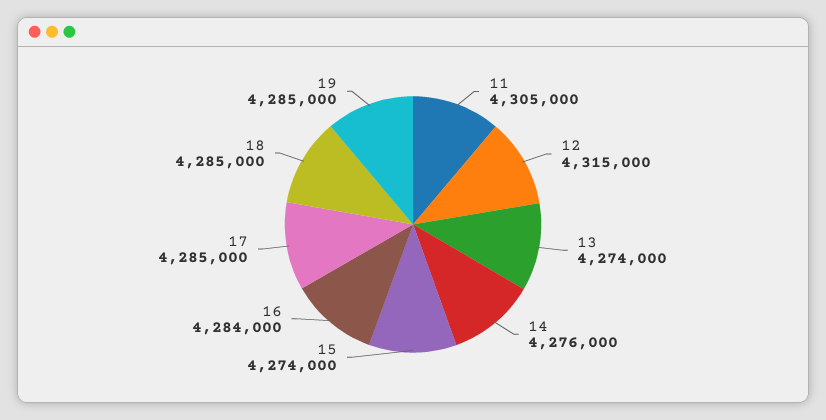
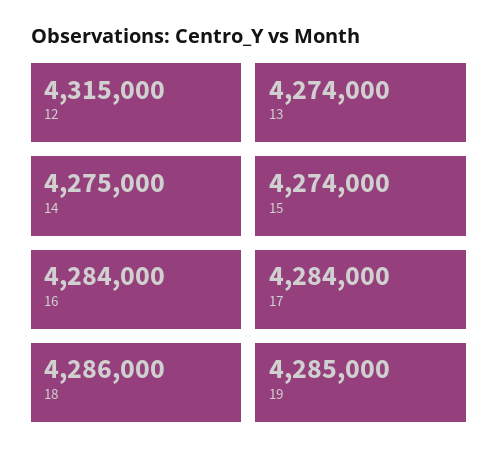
  {
-   "11": 4305000,
    "12": 4315000,
    "13": 4274000,
-   "14": 4276000,
+   "14": 4275000,
    "15": 4274000,
    "16": 4284000,
-   "17": 4285000,
+   "17": 4284000,
-   "18": 4285000,
+   "18": 4286000,
    "19": 4285000
  }

